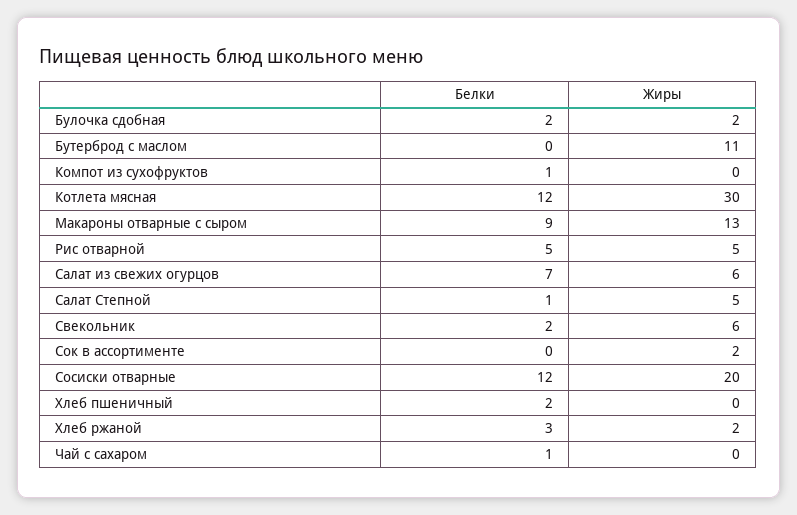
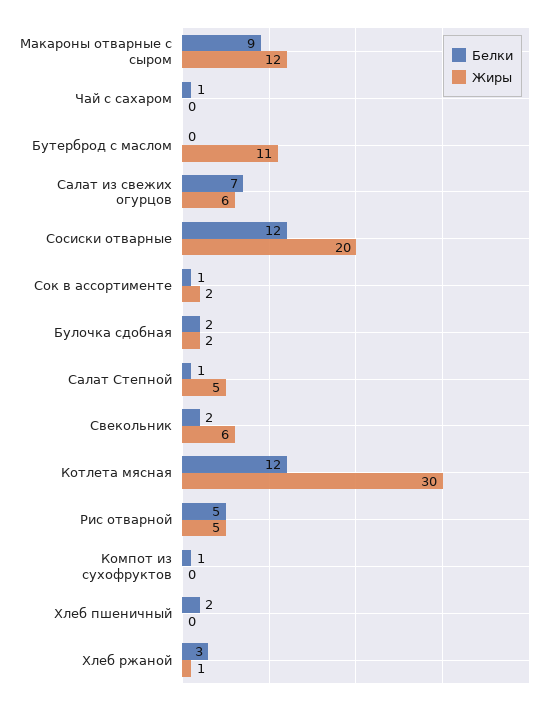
  {
    "Белки": {
      "Булочка сдобная": 2,
      "Бутерброд с маслом": 0,
      "Компот из сухофруктов": 1,
      "Котлета мясная": 12,
      "Макароны отварные с сыром": 9,
      "Рис отварной": 5,
      "Салат из свежих огурцов": 7,
      "Салат Степной": 1,
      "Свекольник": 2,
-     "Сок в ассортименте": 0,
+     "Сок в ассортименте": 1,
      "Сосиски отварные": 12,
      "Хлеб пшеничный": 2,
      "Хлеб ржаной": 3,
      "Чай с сахаром": 1
    },
    "Жиры": {
      "Булочка сдобная": 2,
      "Бутерброд с маслом": 11,
      "Компот из сухофруктов": 0,
      "Котлета мясная": 30,
-     "Макароны отварные с сыром": 13,
+     "Макароны отварные с сыром": 12,
      "Рис отварной": 5,
      "Салат из свежих огурцов": 6,
      "Салат Степной": 5,
      "Свекольник": 6,
      "Сок в ассортименте": 2,
      "Сосиски отварные": 20,
      "Хлеб пшеничный": 0,
-     "Хлеб ржаной": 2,
+     "Хлеб ржаной": 1,
      "Чай с сахаром": 0
    }
  }

